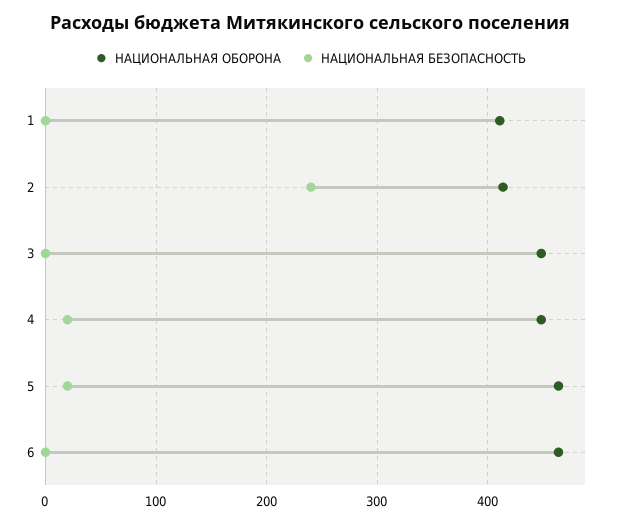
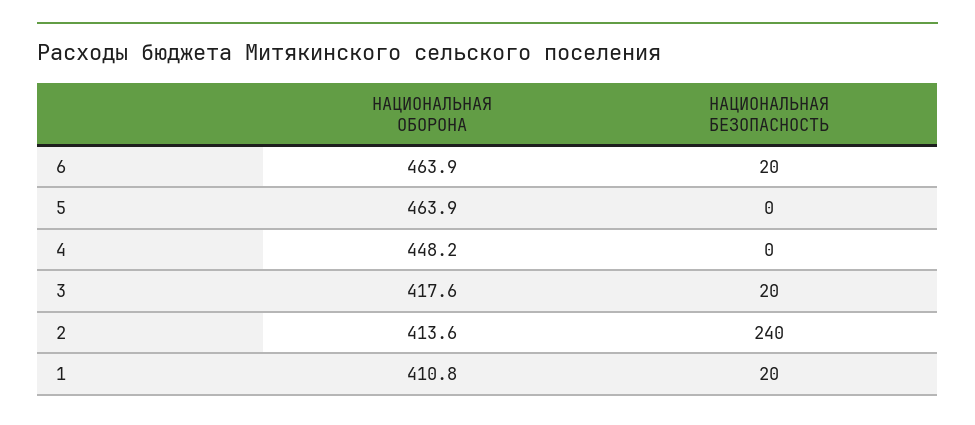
  {
    "НАЦИОНАЛЬНАЯ ОБОРОНА": {
      "1": 410.8,
      "2": 413.6,
-     "3": 450,
+     "3": 417.6,
      "4": 448.2,
      "5": 463.9,
      "6": 463.9
    },
    "НАЦИОНАЛЬНАЯ БЕЗОПАСНОСТЬ": {
-     "1": 0,
+     "1": 20,
      "2": 240,
-     "3": 0,
+     "3": 20,
-     "4": 20,
+     "4": 0,
-     "5": 20,
+     "5": 0,
-     "6": 0
+     "6": 20
    }
  }

